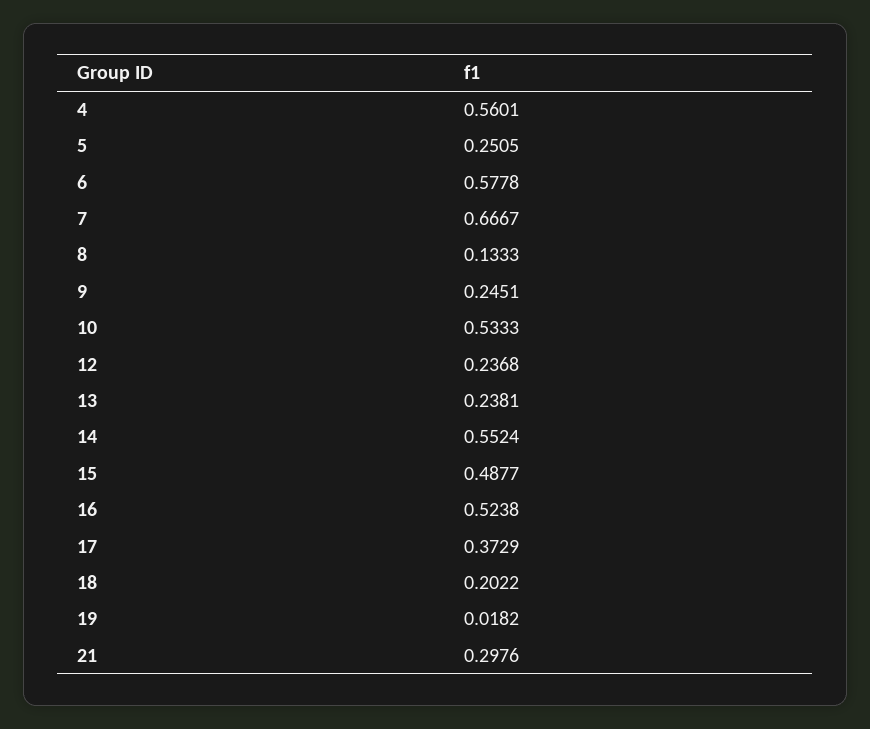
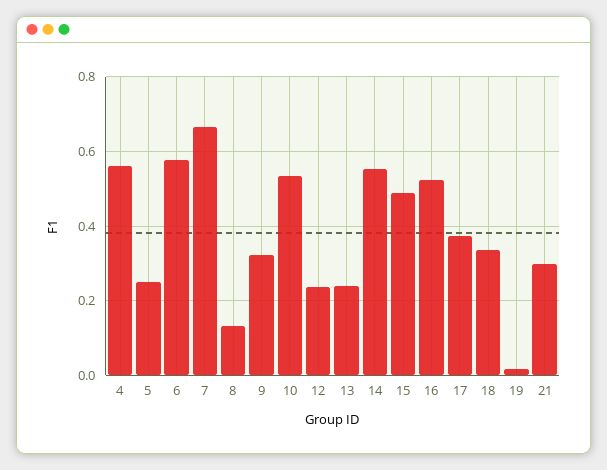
  {
    "4": 0.5601,
    "5": 0.2505,
    "6": 0.5778,
    "7": 0.6667,
    "8": 0.1333,
-   "9": 0.2451,
+   "9": 0.32,
    "10": 0.5333,
    "12": 0.2368,
    "13": 0.2381,
    "14": 0.5524,
    "15": 0.4877,
    "16": 0.5238,
    "17": 0.3729,
-   "18": 0.2022,
+   "18": 0.34,
    "19": 0.0182,
    "21": 0.2976
  }

